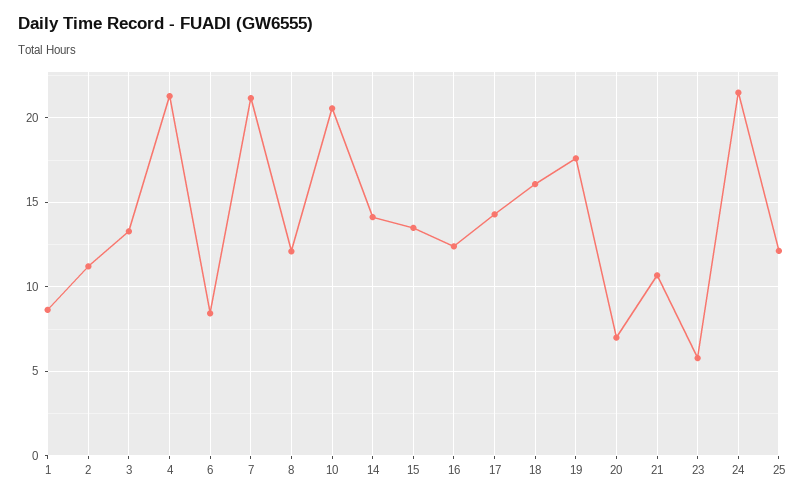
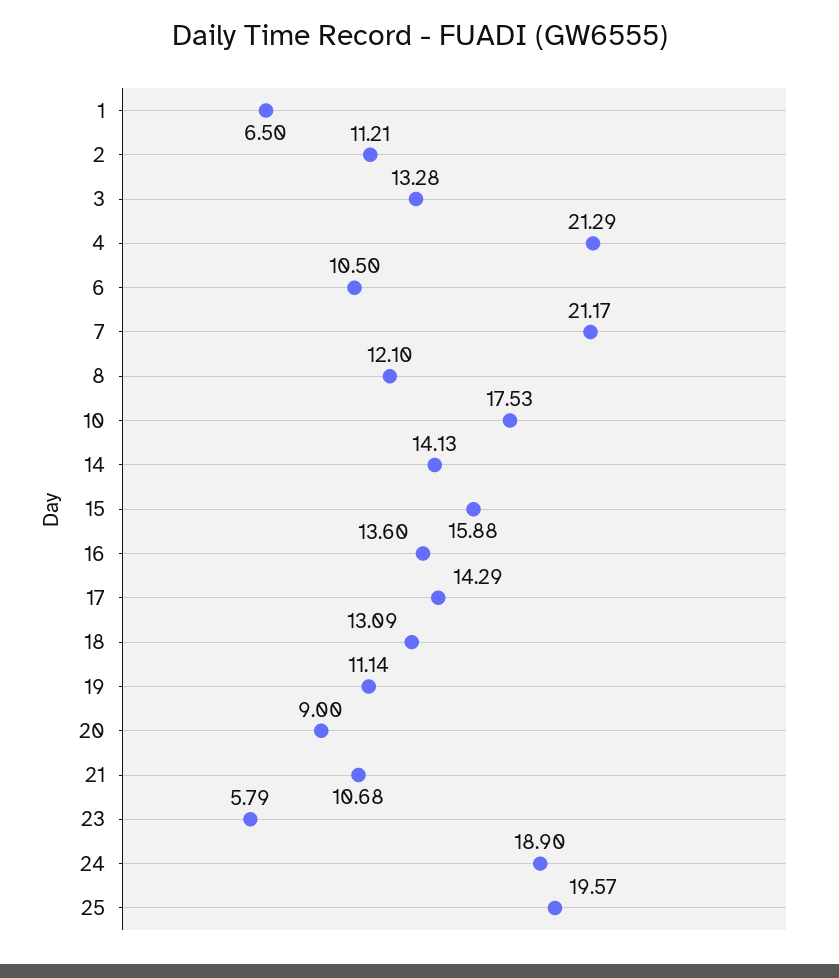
  {
-   "1": 8.5,
+   "1": 6.5,
    "2": 11.21,
    "3": 13.28,
    "4": 21.29,
-   "6": 8.5,
+   "6": 10.5,
    "7": 21.17,
    "8": 12.1,
-   "10": 20.5,
+   "10": 17.53,
    "14": 14.13,
-   "15": 13.5,
+   "15": 15.88,
-   "16": 12.5,
+   "16": 13.6,
    "17": 14.29,
-   "18": 16,
+   "18": 13.09,
-   "19": 17.5,
+   "19": 11.14,
-   "20": 7,
+   "20": 9,
    "21": 10.68,
    "23": 5.79,
-   "24": 21.5,
+   "24": 18.9,
-   "25": 12
+   "25": 19.57
  }

